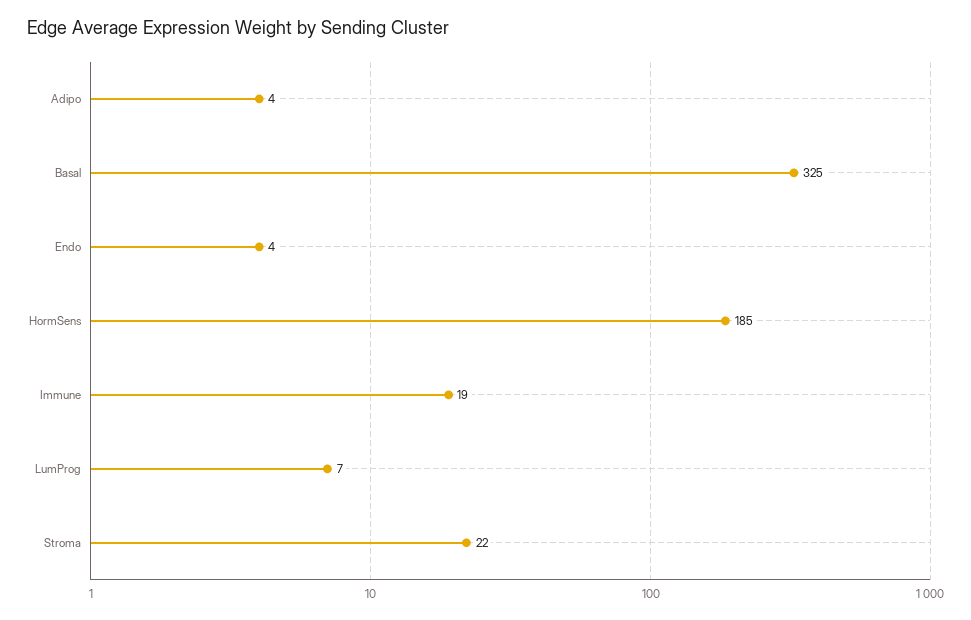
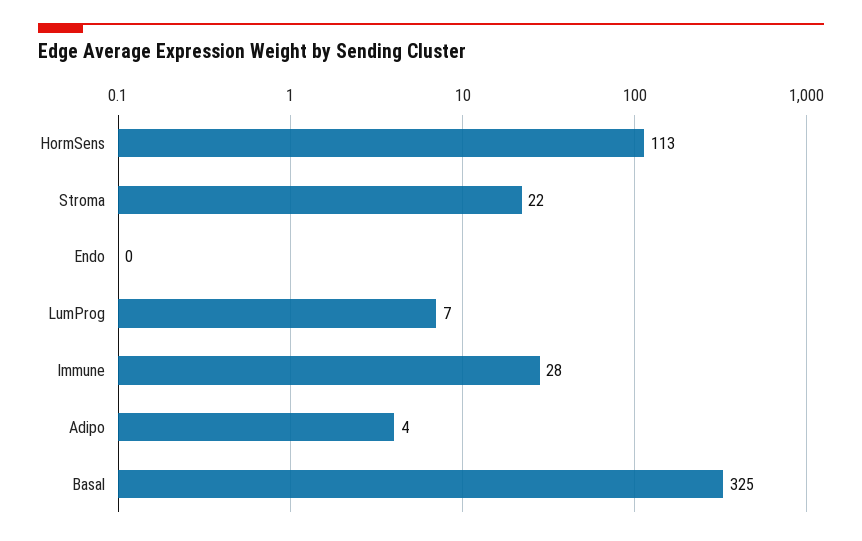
  {
    "Adipo": 4,
    "Basal": 325,
-   "Endo": 4,
+   "Endo": 0,
-   "HormSens": 185,
+   "HormSens": 113,
-   "Immune": 19,
+   "Immune": 28,
    "LumProg": 7,
    "Stroma": 22
  }

